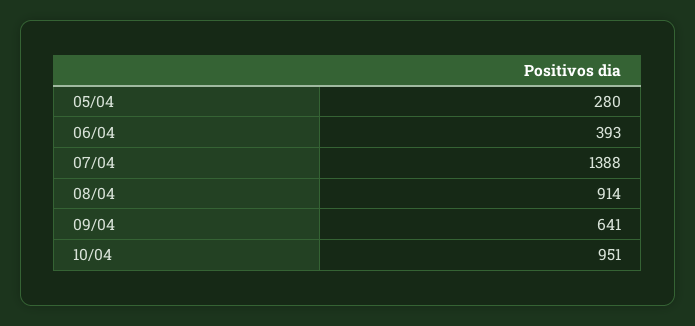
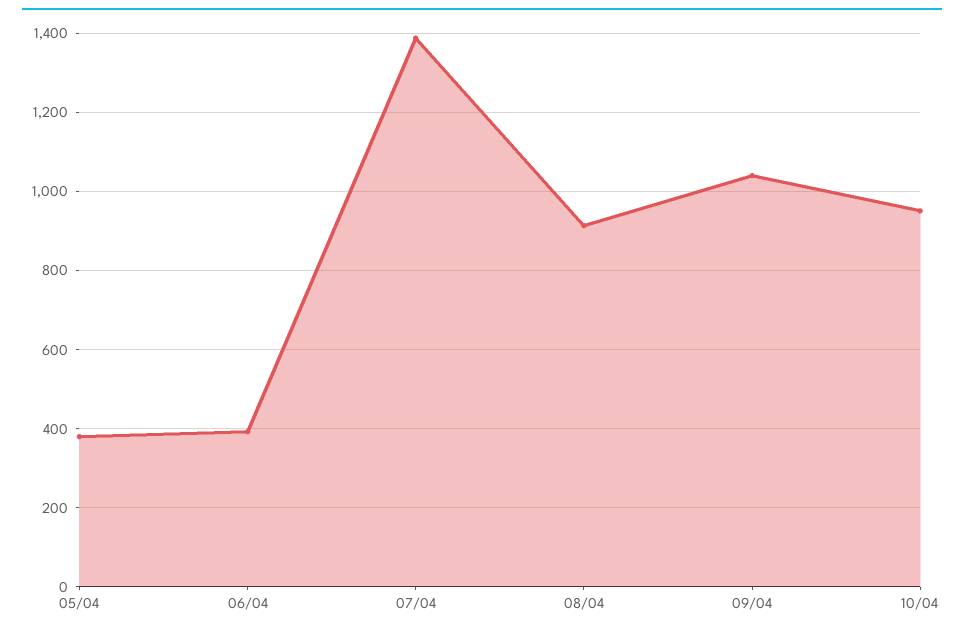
  {
-   "05/04": 280,
+   "05/04": 380,
    "06/04": 393,
    "07/04": 1388,
    "08/04": 914,
-   "09/04": 641,
+   "09/04": 1040,
    "10/04": 951
  }

